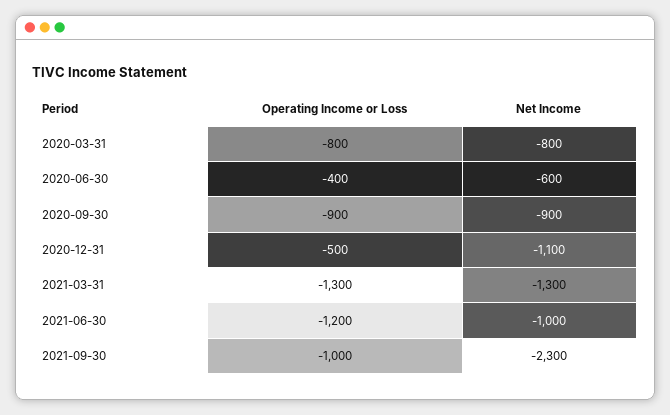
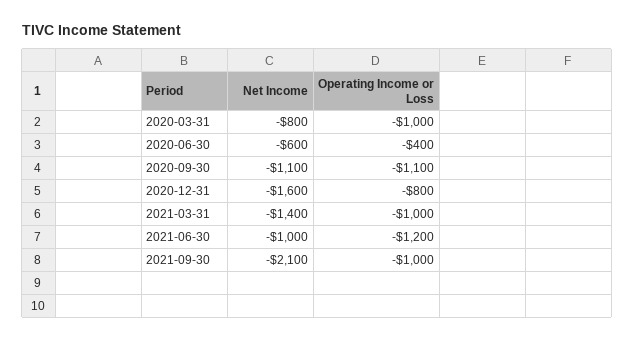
  {
    "Operating Income or Loss": {
-     "2020-03-31": -800,
+     "2020-03-31": -1000,
      "2020-06-30": -400,
-     "2020-09-30": -900,
+     "2020-09-30": -1100,
-     "2020-12-31": -500,
+     "2020-12-31": -800,
-     "2021-03-31": -1300,
+     "2021-03-31": -1000,
      "2021-06-30": -1200,
      "2021-09-30": -1000
    },
    "Net Income": {
      "2020-03-31": -800,
      "2020-06-30": -600,
-     "2020-09-30": -900,
+     "2020-09-30": -1100,
-     "2020-12-31": -1100,
+     "2020-12-31": -1600,
-     "2021-03-31": -1300,
+     "2021-03-31": -1400,
      "2021-06-30": -1000,
-     "2021-09-30": -2300
+     "2021-09-30": -2100
    }
  }

